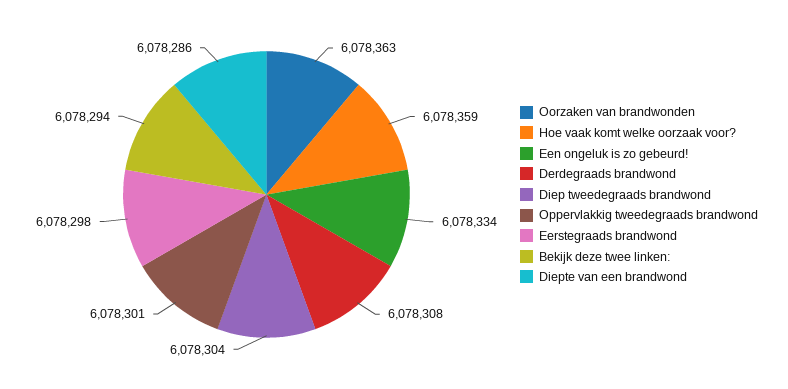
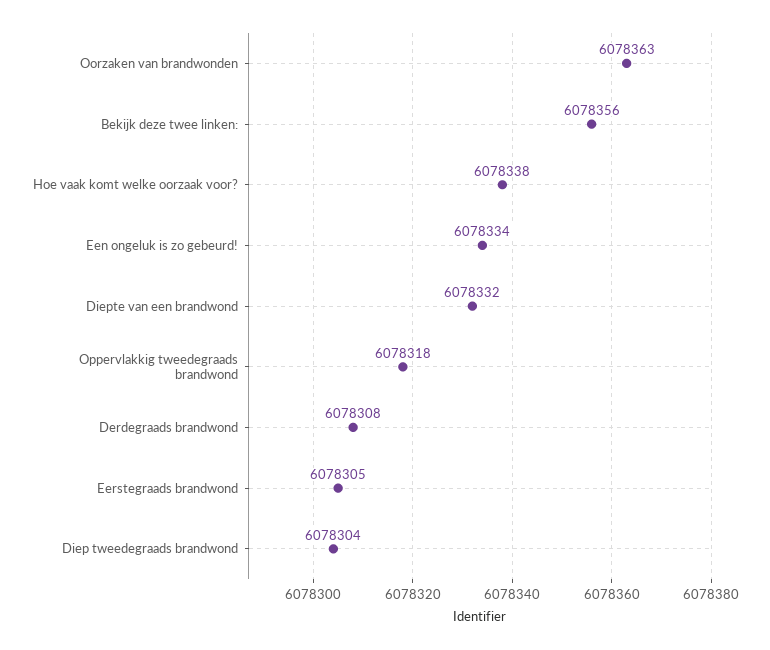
  {
    "Oorzaken van brandwonden": 6078363,
-   "Hoe vaak komt welke oorzaak voor?": 6078359,
+   "Hoe vaak komt welke oorzaak voor?": 6078338,
    "Een ongeluk is zo gebeurd!": 6078334,
    "Derdegraads brandwond": 6078308,
    "Diep tweedegraads brandwond": 6078304,
-   "Oppervlakkig tweedegraads brandwond": 6078301,
+   "Oppervlakkig tweedegraads brandwond": 6078318,
-   "Eerstegraads brandwond": 6078298,
+   "Eerstegraads brandwond": 6078305,
-   "Bekijk deze twee linken:": 6078294,
+   "Bekijk deze twee linken:": 6078356,
-   "Diepte van een brandwond": 6078286
+   "Diepte van een brandwond": 6078332
  }

